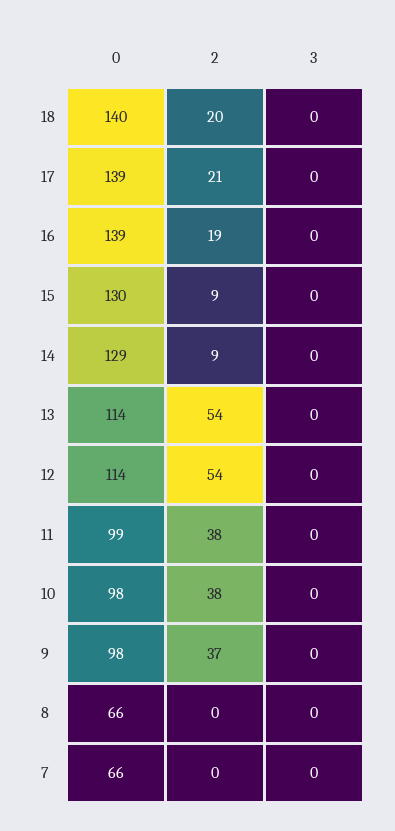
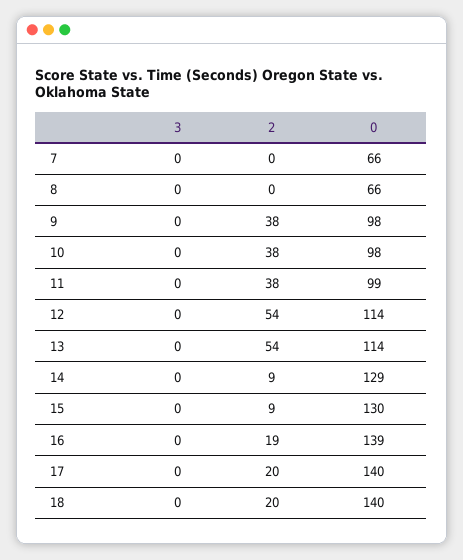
  {
    "0": {
      "18": 140,
-     "17": 139,
+     "17": 140,
      "16": 139,
      "15": 130,
      "14": 129,
      "13": 114,
      "12": 114,
      "11": 99,
      "10": 98,
      "9": 98,
      "8": 66,
      "7": 66
    },
    "2": {
      "18": 20,
-     "17": 21,
+     "17": 20,
      "16": 19,
      "15": 9,
      "14": 9,
      "13": 54,
      "12": 54,
      "11": 38,
      "10": 38,
-     "9": 37,
+     "9": 38,
      "8": 0,
      "7": 0
    },
    "3": {
      "18": 0,
      "17": 0,
      "16": 0,
      "15": 0,
      "14": 0,
      "13": 0,
      "12": 0,
      "11": 0,
      "10": 0,
      "9": 0,
      "8": 0,
      "7": 0
    }
  }

